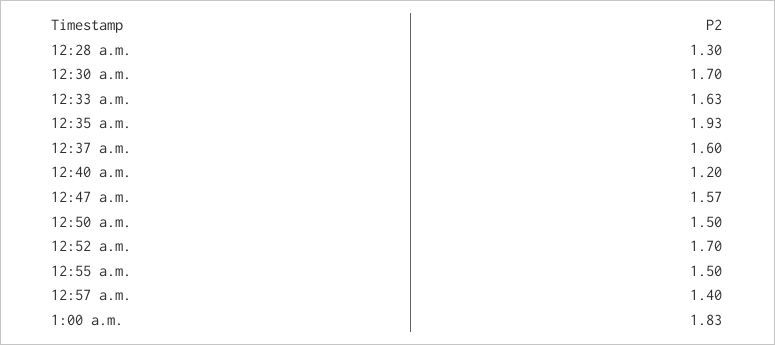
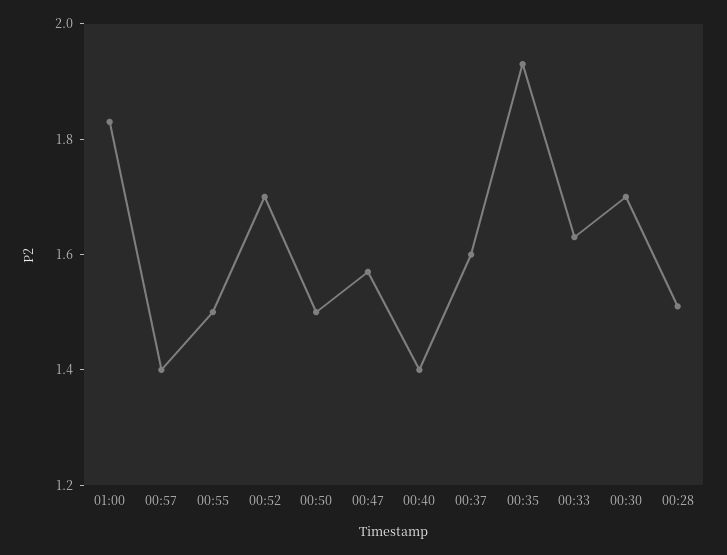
  {
-   "12:28 a.m.": 1.3,
+   "12:28 a.m.": 1.5,
    "12:30 a.m.": 1.7,
    "12:33 a.m.": 1.63,
    "12:35 a.m.": 1.93,
    "12:37 a.m.": 1.6,
-   "12:40 a.m.": 1.2,
+   "12:40 a.m.": 1.4,
    "12:47 a.m.": 1.57,
    "12:50 a.m.": 1.5,
    "12:52 a.m.": 1.7,
    "12:55 a.m.": 1.5,
    "12:57 a.m.": 1.4,
    "1:00 a.m.": 1.83
  }

